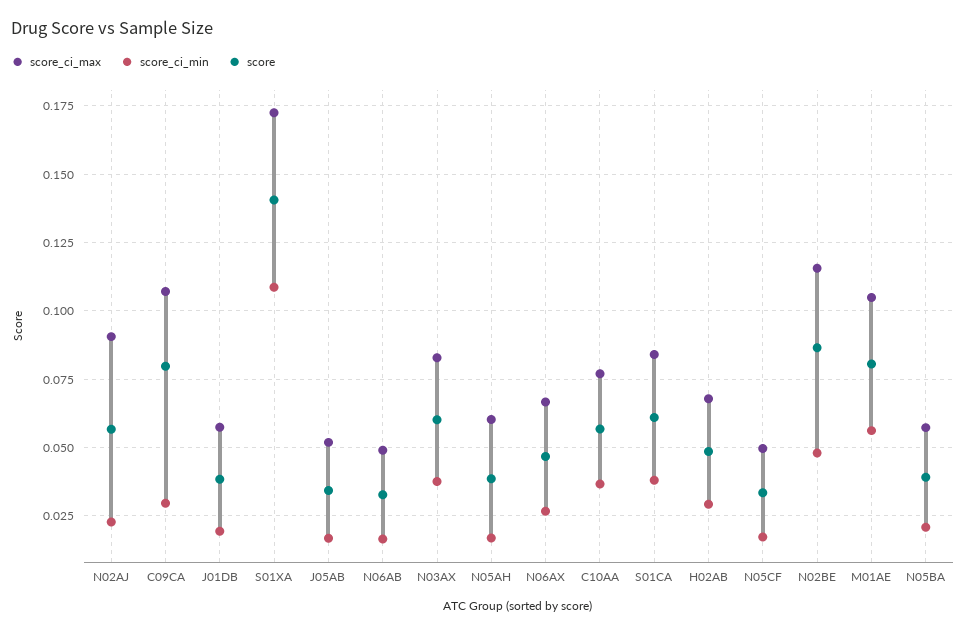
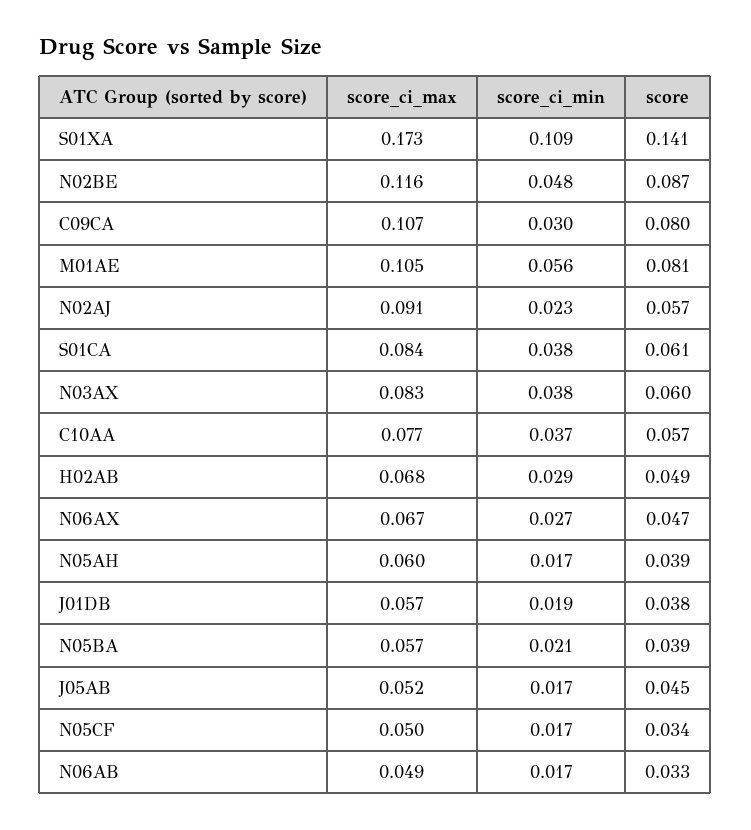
  {
    "score_ci_max": {
      "N02AJ": 0.091,
      "C09CA": 0.107,
      "J01DB": 0.057,
      "S01XA": 0.173,
      "J05AB": 0.052,
      "N06AB": 0.049,
      "N03AX": 0.083,
      "N05AH": 0.06,
      "N06AX": 0.067,
      "C10AA": 0.077,
      "S01CA": 0.084,
      "H02AB": 0.068,
      "N05CF": 0.05,
      "N02BE": 0.116,
      "M01AE": 0.105,
      "N05BA": 0.057
    },
    "score_ci_min": {
      "N02AJ": 0.023,
      "C09CA": 0.03,
      "J01DB": 0.019,
      "S01XA": 0.109,
      "J05AB": 0.017,
      "N06AB": 0.017,
      "N03AX": 0.038,
      "N05AH": 0.017,
      "N06AX": 0.027,
      "C10AA": 0.037,
      "S01CA": 0.038,
      "H02AB": 0.029,
      "N05CF": 0.017,
      "N02BE": 0.048,
      "M01AE": 0.056,
      "N05BA": 0.021
    },
    "score": {
      "N02AJ": 0.057,
      "C09CA": 0.08,
      "J01DB": 0.038,
      "S01XA": 0.141,
-     "J05AB": 0.035,
+     "J05AB": 0.045,
      "N06AB": 0.033,
      "N03AX": 0.06,
      "N05AH": 0.039,
      "N06AX": 0.047,
      "C10AA": 0.057,
      "S01CA": 0.061,
      "H02AB": 0.049,
      "N05CF": 0.034,
      "N02BE": 0.087,
      "M01AE": 0.081,
      "N05BA": 0.039
    }
  }

